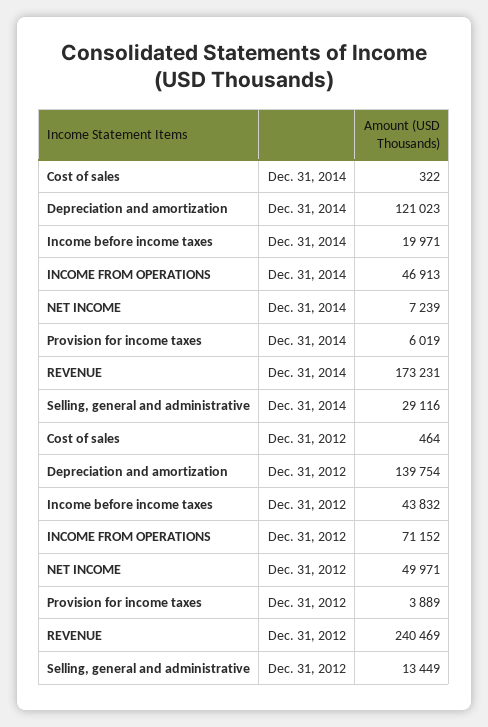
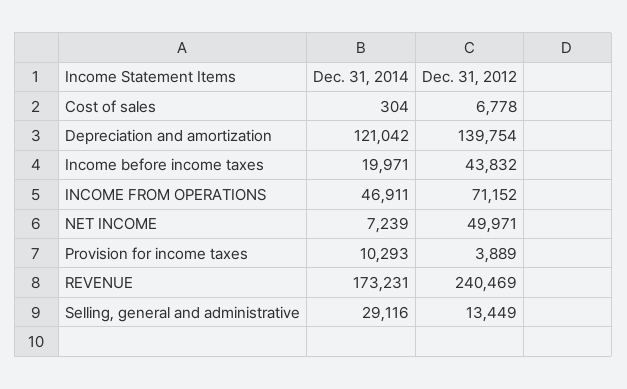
  {
    "Cost of sales": {
-     "Dec. 31, 2014": 322,
+     "Dec. 31, 2014": 304,
-     "Dec. 31, 2012": 464
+     "Dec. 31, 2012": 6778
    },
    "Depreciation and amortization": {
-     "Dec. 31, 2014": 121023,
+     "Dec. 31, 2014": 121042,
      "Dec. 31, 2012": 139754
    },
    "Income before income taxes": {
      "Dec. 31, 2014": 19971,
      "Dec. 31, 2012": 43832
    },
    "INCOME FROM OPERATIONS": {
-     "Dec. 31, 2014": 46913,
+     "Dec. 31, 2014": 46911,
      "Dec. 31, 2012": 71152
    },
    "NET INCOME": {
      "Dec. 31, 2014": 7239,
      "Dec. 31, 2012": 49971
    },
    "Provision for income taxes": {
-     "Dec. 31, 2014": 6019,
+     "Dec. 31, 2014": 10293,
      "Dec. 31, 2012": 3889
    },
    "REVENUE": {
      "Dec. 31, 2014": 173231,
      "Dec. 31, 2012": 240469
    },
    "Selling, general and administrative": {
      "Dec. 31, 2014": 29116,
      "Dec. 31, 2012": 13449
    }
  }

